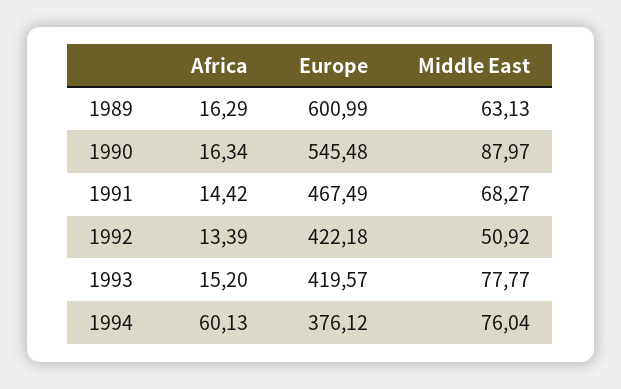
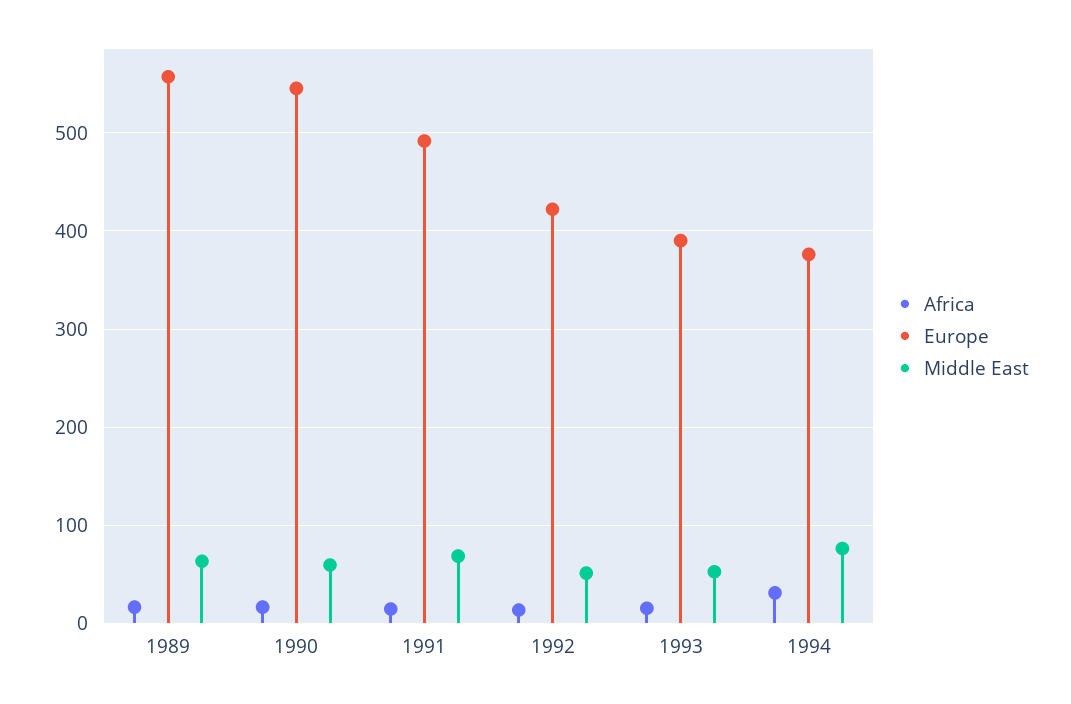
  {
    "Africa": {
      "1989": 16.29,
      "1990": 16.34,
      "1991": 14.42,
      "1992": 13.39,
      "1993": 15.2,
-     "1994": 60.13
+     "1994": 30
    },
    "Europe": {
-     "1989": 600.99,
+     "1989": 560,
      "1990": 545.48,
-     "1991": 467.49,
+     "1991": 490,
      "1992": 422.18,
-     "1993": 419.57,
+     "1993": 390,
      "1994": 376.12
    },
    "Middle East": {
      "1989": 63.13,
-     "1990": 87.97,
+     "1990": 60,
      "1991": 68.27,
      "1992": 50.92,
-     "1993": 77.77,
+     "1993": 50,
      "1994": 76.04
    }
  }

